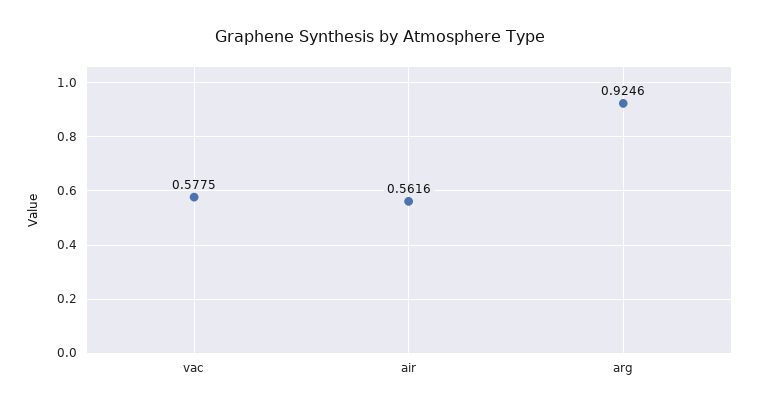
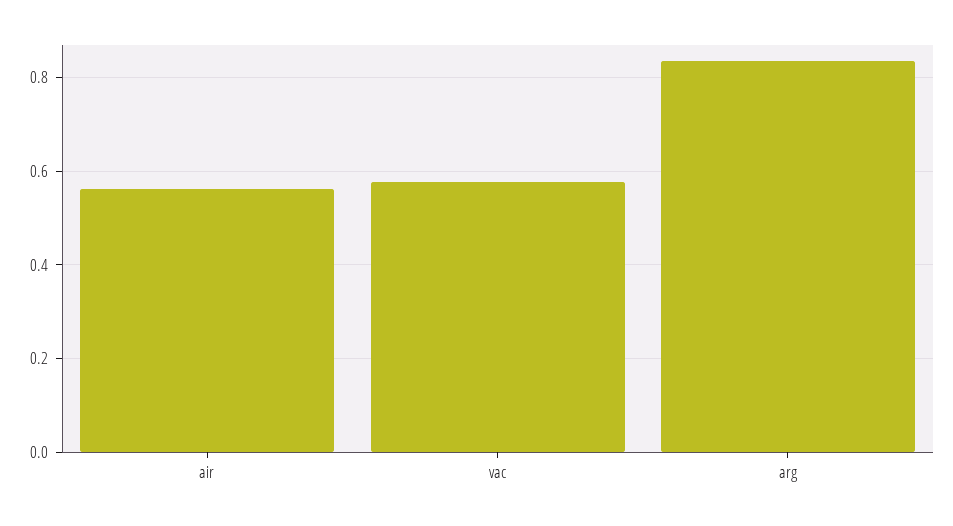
  {
    "vac": 0.5775,
    "air": 0.5616,
-   "arg": 0.9246
+   "arg": 0.84
  }

